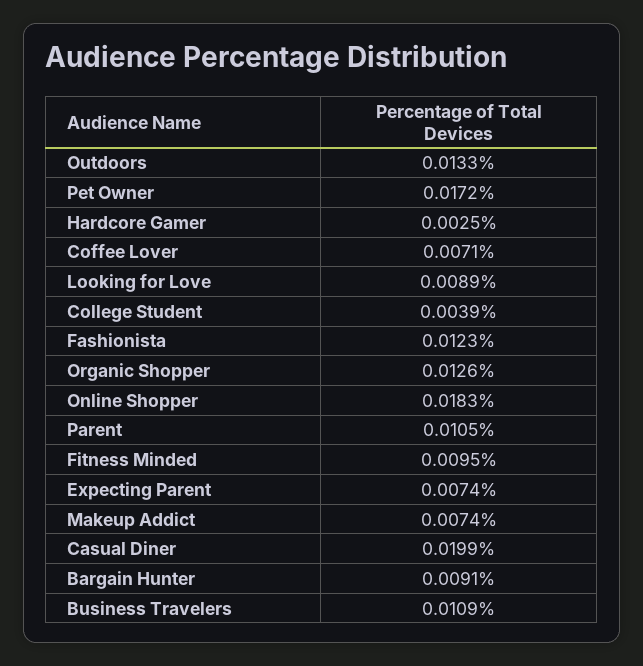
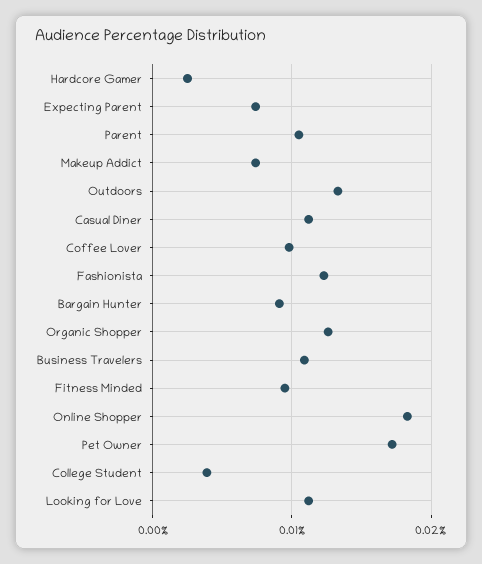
  {
    "Outdoors": 0.0133,
    "Pet Owner": 0.0172,
    "Hardcore Gamer": 0.0025,
-   "Coffee Lover": 0.0071,
+   "Coffee Lover": 0.01,
-   "Looking for Love": 0.0089,
+   "Looking for Love": 0.011,
    "College Student": 0.0039,
    "Fashionista": 0.0123,
    "Organic Shopper": 0.0126,
    "Online Shopper": 0.0183,
    "Parent": 0.0105,
    "Fitness Minded": 0.0095,
    "Expecting Parent": 0.0074,
    "Makeup Addict": 0.0074,
-   "Casual Diner": 0.0199,
+   "Casual Diner": 0.011,
    "Bargain Hunter": 0.0091,
    "Business Travelers": 0.0109
  }

